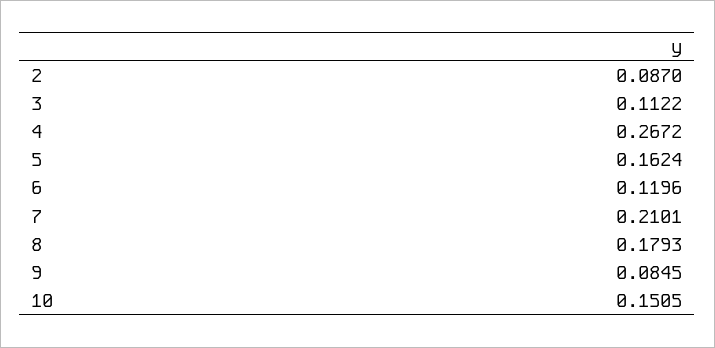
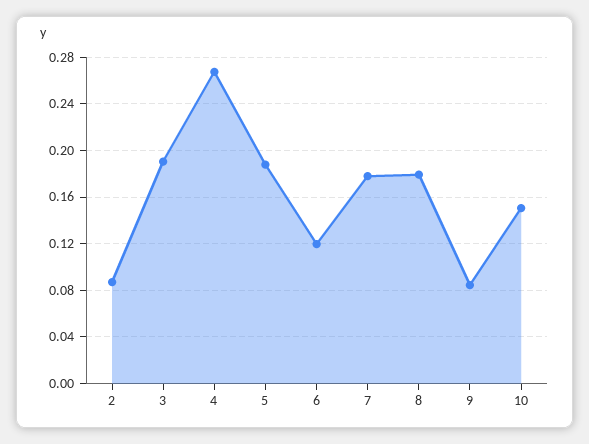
  {
    "2": 0.087,
-   "3": 0.1122,
+   "3": 0.19,
    "4": 0.2672,
-   "5": 0.1624,
+   "5": 0.19,
    "6": 0.1196,
-   "7": 0.2101,
+   "7": 0.18,
    "8": 0.1793,
    "9": 0.0845,
    "10": 0.1505
  }

